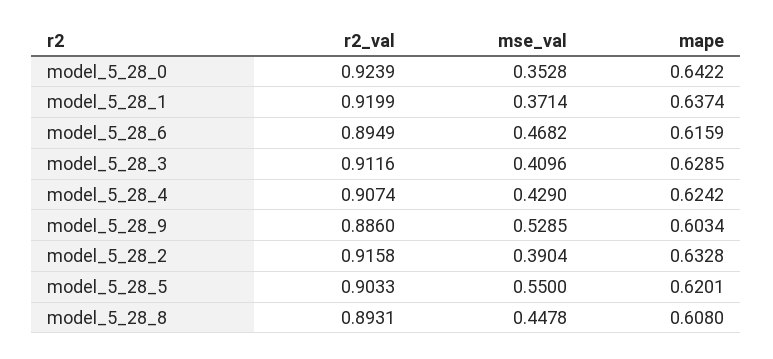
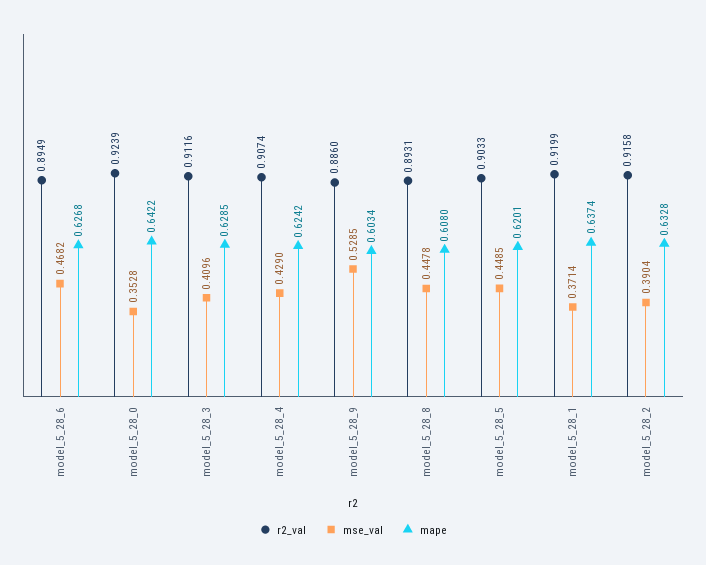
  {
    "r2_val": {
      "model_5_28_0": 0.9239,
      "model_5_28_1": 0.9199,
      "model_5_28_6": 0.8949,
      "model_5_28_3": 0.9116,
      "model_5_28_4": 0.9074,
      "model_5_28_9": 0.886,
      "model_5_28_2": 0.9158,
      "model_5_28_5": 0.9033,
      "model_5_28_8": 0.8931
    },
    "mse_val": {
      "model_5_28_0": 0.3528,
      "model_5_28_1": 0.3714,
      "model_5_28_6": 0.4682,
      "model_5_28_3": 0.4096,
      "model_5_28_4": 0.429,
      "model_5_28_9": 0.5285,
      "model_5_28_2": 0.3904,
-     "model_5_28_5": 0.55,
+     "model_5_28_5": 0.4485,
      "model_5_28_8": 0.4478
    },
    "mape": {
      "model_5_28_0": 0.6422,
      "model_5_28_1": 0.6374,
-     "model_5_28_6": 0.6159,
+     "model_5_28_6": 0.6268,
      "model_5_28_3": 0.6285,
      "model_5_28_4": 0.6242,
      "model_5_28_9": 0.6034,
      "model_5_28_2": 0.6328,
      "model_5_28_5": 0.6201,
      "model_5_28_8": 0.608
    }
  }

